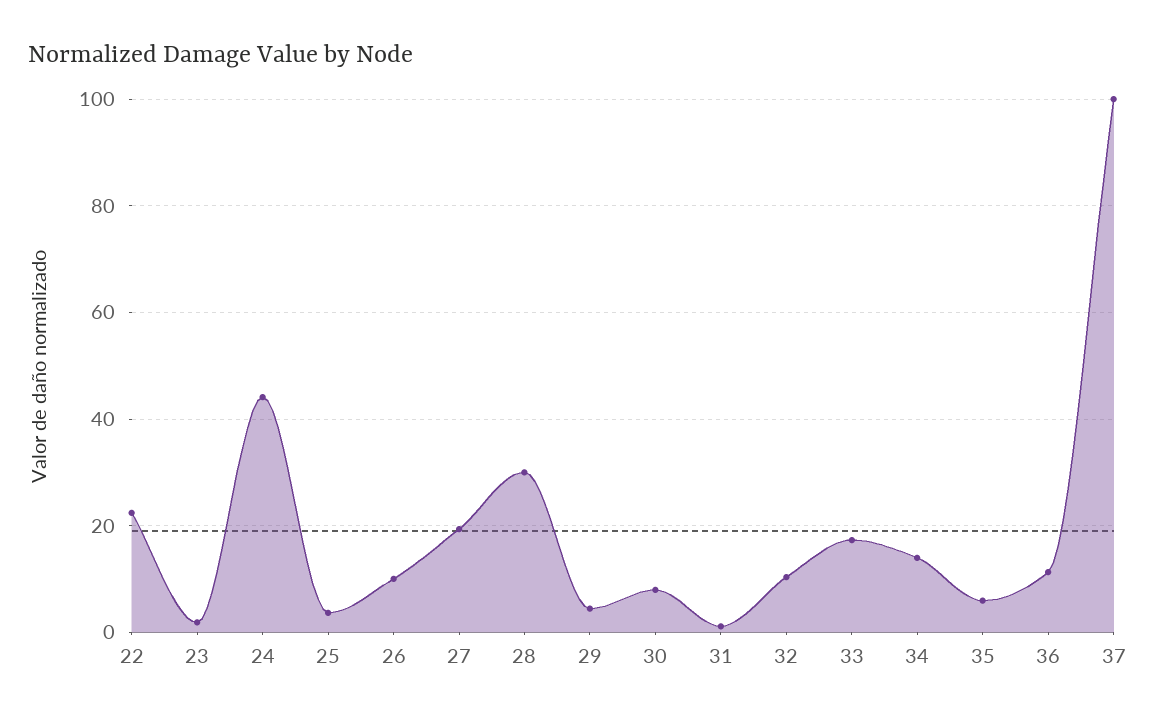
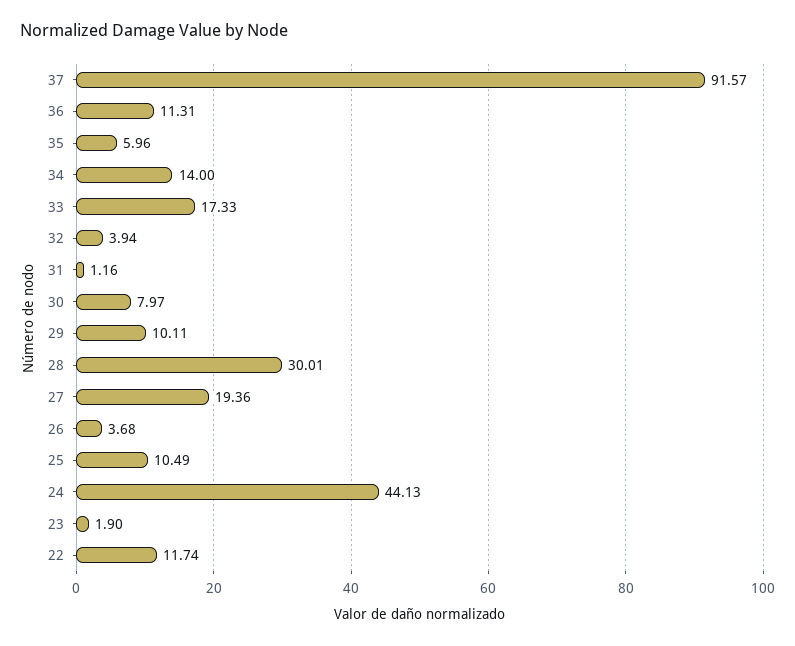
  {
-   "22": 22,
+   "22": 11.74,
    "23": 1.9,
    "24": 44.13,
-   "25": 4,
+   "25": 10.49,
-   "26": 10,
+   "26": 3.68,
    "27": 19.36,
    "28": 30.01,
-   "29": 4,
+   "29": 10.11,
    "30": 7.97,
    "31": 1.16,
-   "32": 10,
+   "32": 3.94,
    "33": 17.33,
    "34": 14,
    "35": 5.96,
    "36": 11.31,
-   "37": 100
+   "37": 91.57
  }

